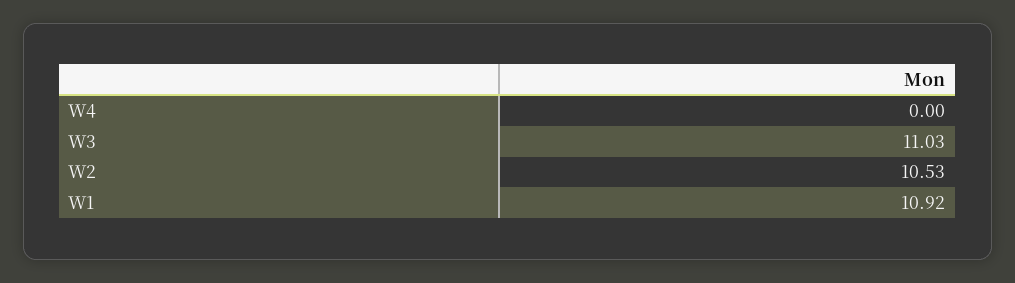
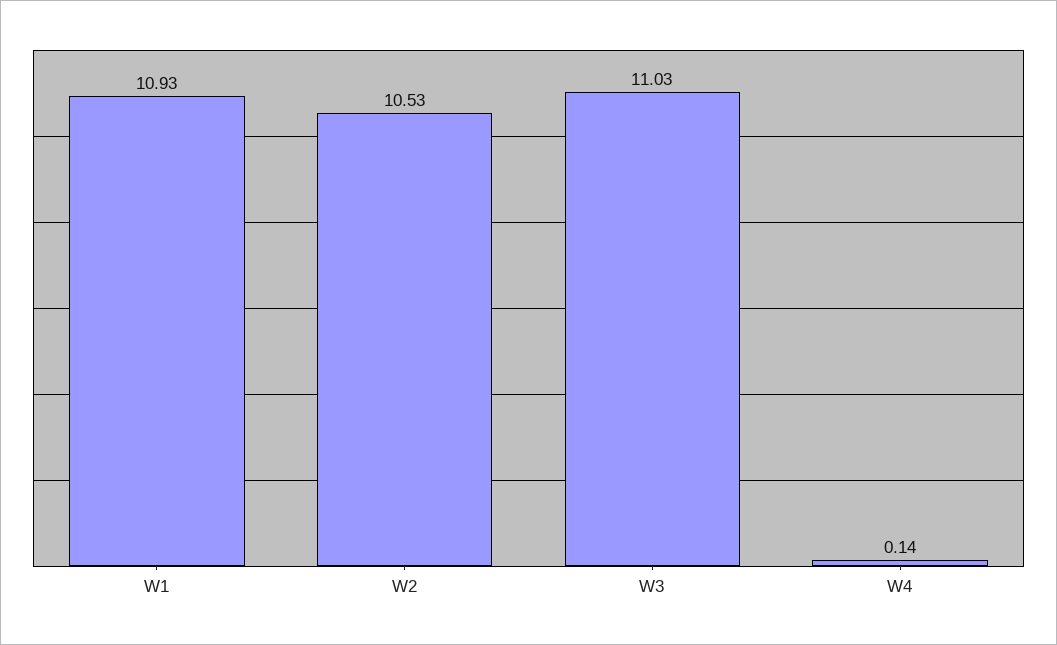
  {
-   "W4": 0,
+   "W4": 0.14,
    "W3": 11.03,
    "W2": 10.53,
-   "W1": 10.92
+   "W1": 10.93
  }

